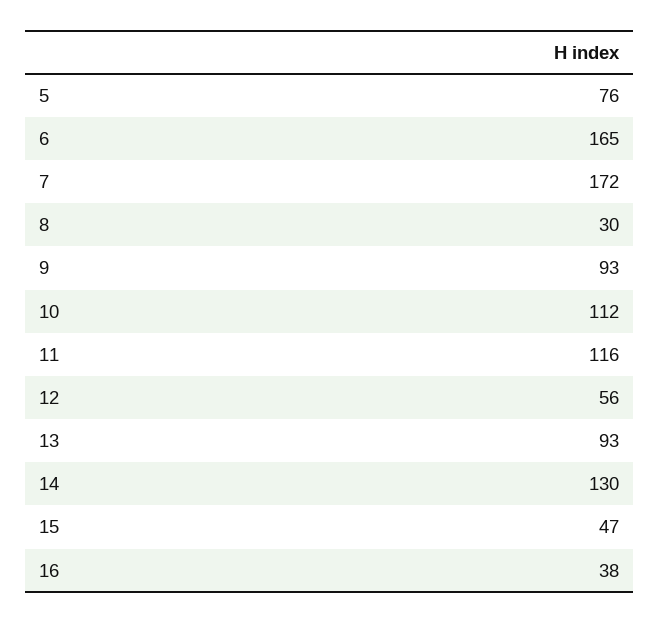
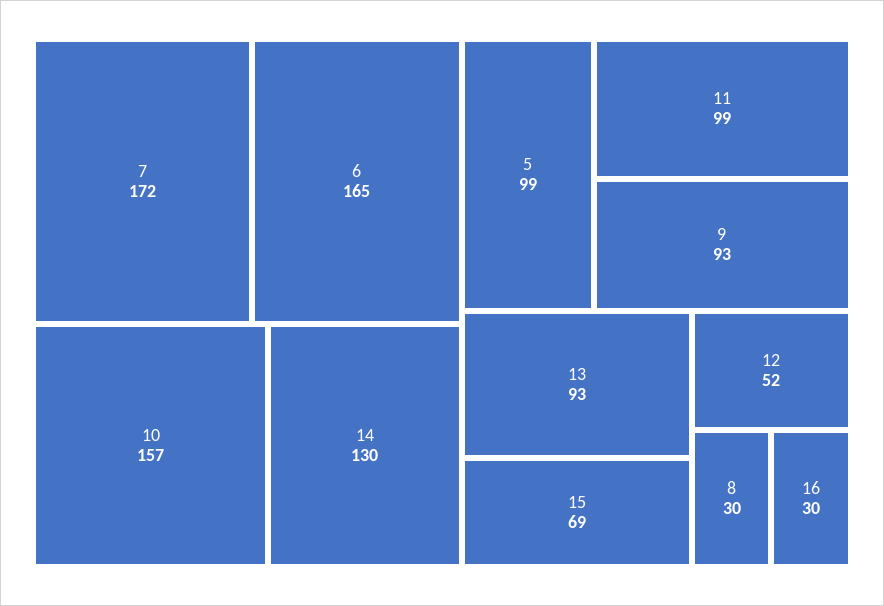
  {
-   "5": 76,
+   "5": 99,
    "6": 165,
    "7": 172,
    "8": 30,
    "9": 93,
-   "10": 112,
+   "10": 157,
-   "11": 116,
+   "11": 99,
-   "12": 56,
+   "12": 52,
    "13": 93,
    "14": 130,
-   "15": 47,
+   "15": 69,
-   "16": 38
+   "16": 30
  }

